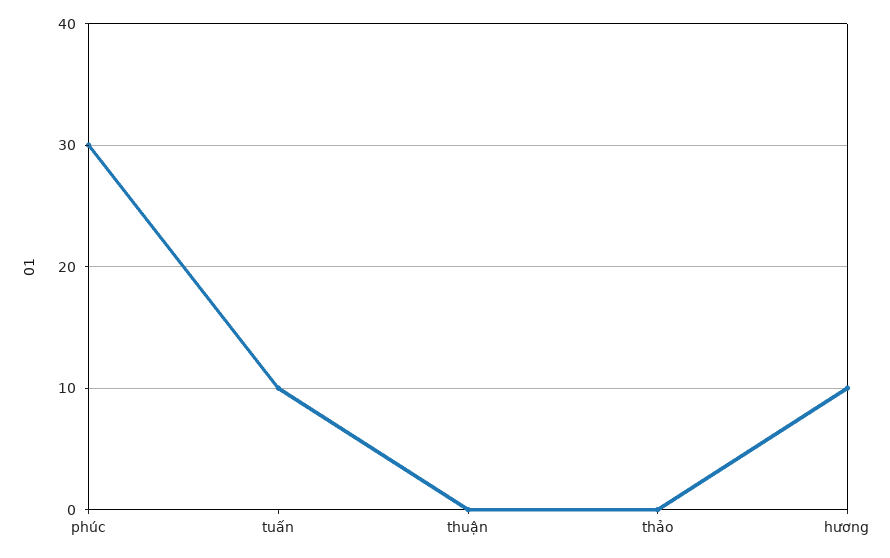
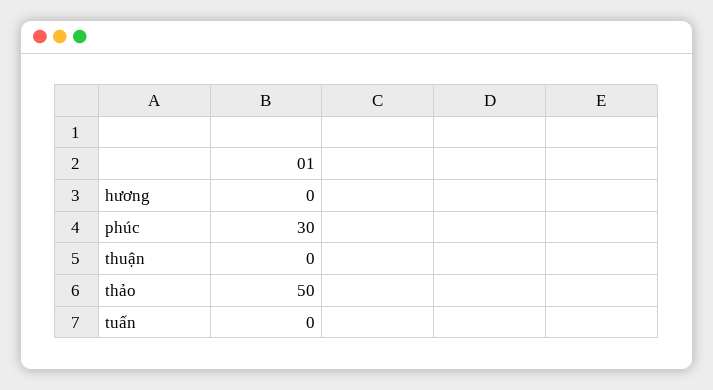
  {
    "phúc": 30,
-   "tuấn": 10,
+   "tuấn": 0,
    "thuận": 0,
-   "thảo": 0,
+   "thảo": 50,
-   "hương": 10
+   "hương": 0
  }

